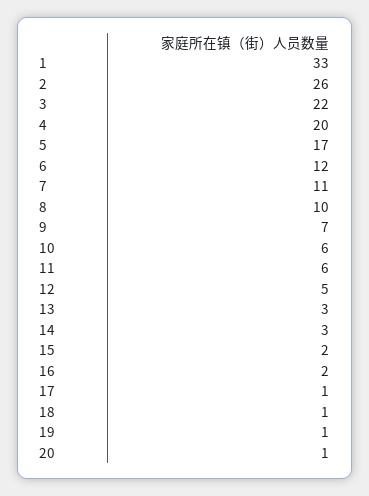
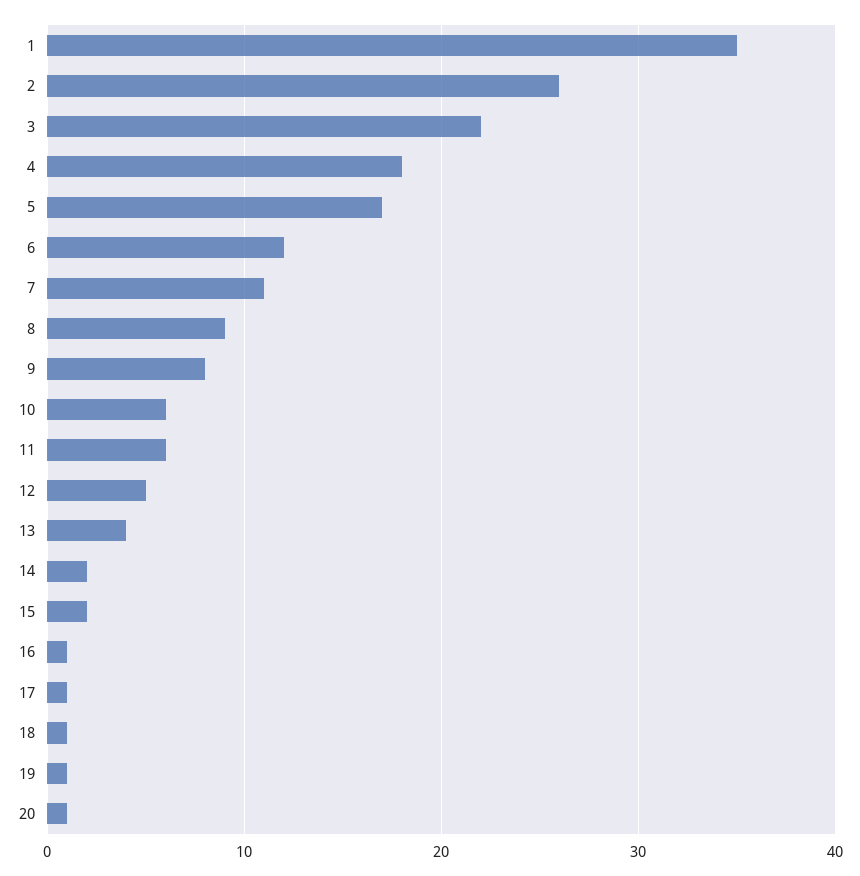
  {
-   "1": 33,
+   "1": 35,
    "2": 26,
    "3": 22,
-   "4": 20,
+   "4": 18,
    "5": 17,
    "6": 12,
    "7": 11,
-   "8": 10,
+   "8": 9,
-   "9": 7,
+   "9": 8,
    "10": 6,
    "11": 6,
    "12": 5,
-   "13": 3,
+   "13": 4,
-   "14": 3,
+   "14": 2,
    "15": 2,
-   "16": 2,
+   "16": 1,
    "17": 1,
    "18": 1,
    "19": 1,
    "20": 1
  }

